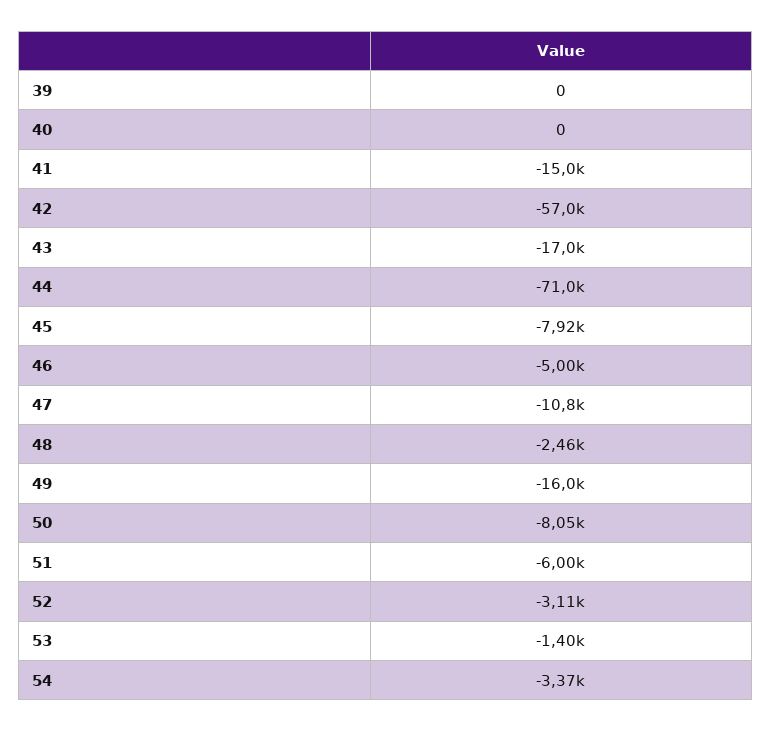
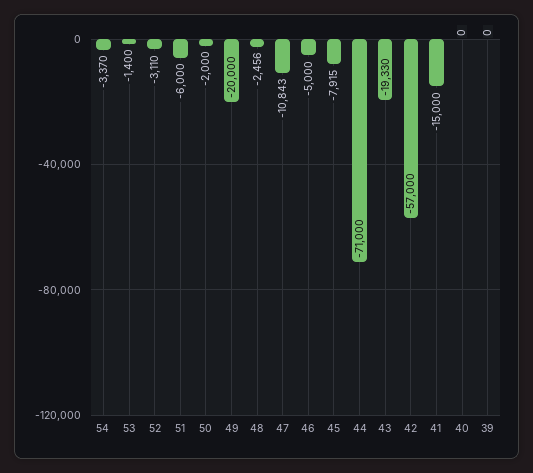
  {
    "39": 0,
    "40": 0,
    "41": -15000,
    "42": -57000,
-   "43": -17000,
+   "43": -19330,
    "44": -71000,
    "45": -7915,
    "46": -5000,
    "47": -10843,
    "48": -2456,
-   "49": -16000,
+   "49": -20000,
-   "50": -8050,
+   "50": -2000,
    "51": -6000,
    "52": -3110,
    "53": -1400,
    "54": -3370
  }

